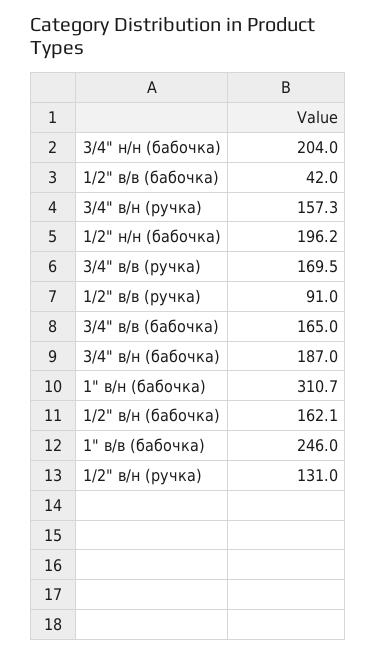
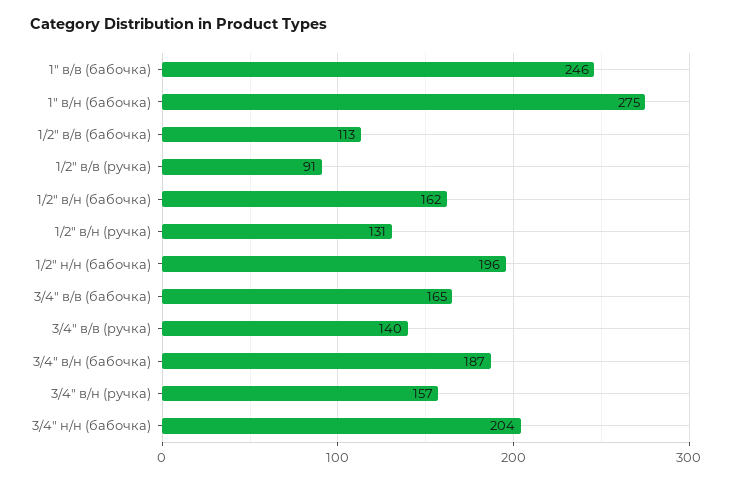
  {
    "3/4\" н/н (бабочка)": 204,
-   "1/2\" в/в (бабочка)": 42,
+   "1/2\" в/в (бабочка)": 113,
    "3/4\" в/н (ручка)": 157.3,
    "1/2\" н/н (бабочка)": 196.2,
-   "3/4\" в/в (ручка)": 169.5,
+   "3/4\" в/в (ручка)": 140,
    "1/2\" в/в (ручка)": 91,
    "3/4\" в/в (бабочка)": 165,
    "3/4\" в/н (бабочка)": 187,
-   "1\" в/н (бабочка)": 310.7,
+   "1\" в/н (бабочка)": 275,
    "1/2\" в/н (бабочка)": 162.1,
    "1\" в/в (бабочка)": 246,
    "1/2\" в/н (ручка)": 131
  }

